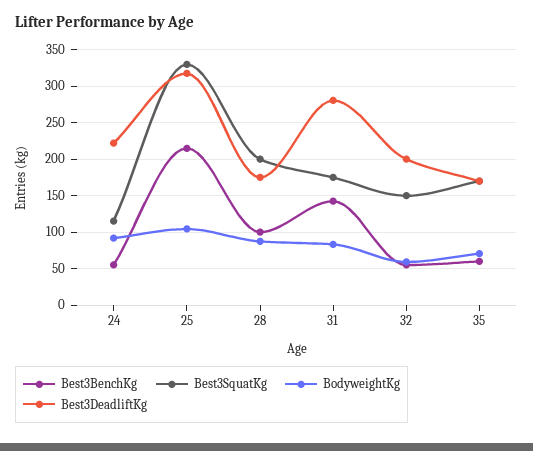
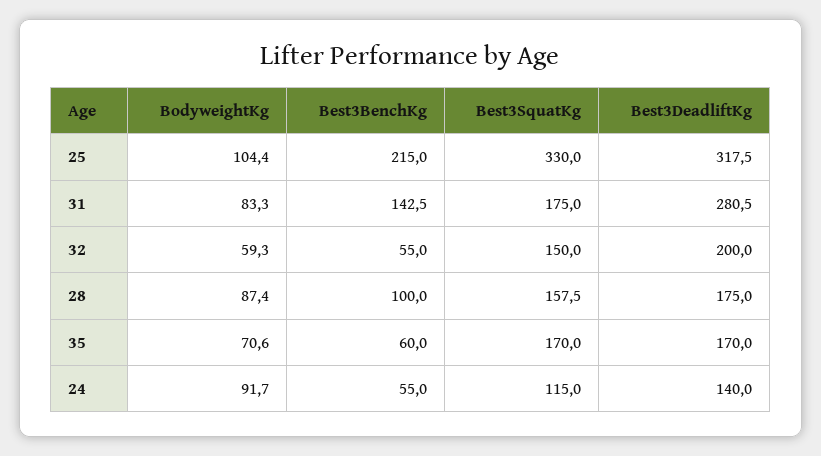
  {
    "Best3BenchKg": {
      "24": 55,
      "25": 215,
      "28": 100,
      "31": 142.5,
      "32": 55,
      "35": 60
    },
    "Best3SquatKg": {
      "24": 115,
      "25": 330,
-     "28": 200,
+     "28": 157.5,
      "31": 175,
      "32": 150,
      "35": 170
    },
    "BodyweightKg": {
      "24": 91.7,
      "25": 104.4,
      "28": 87.4,
      "31": 83.3,
      "32": 59.3,
      "35": 70.6
    },
    "Best3DeadliftKg": {
-     "24": 220,
+     "24": 140,
      "25": 317.5,
      "28": 175,
      "31": 280.5,
      "32": 200,
      "35": 170
    }
  }

